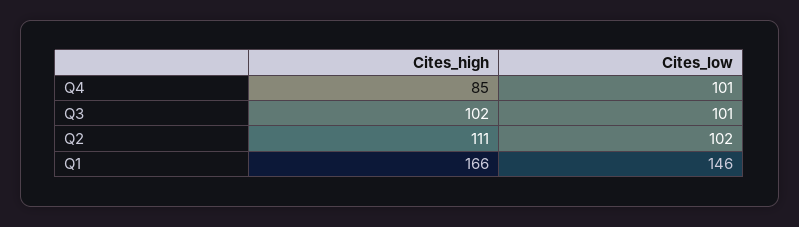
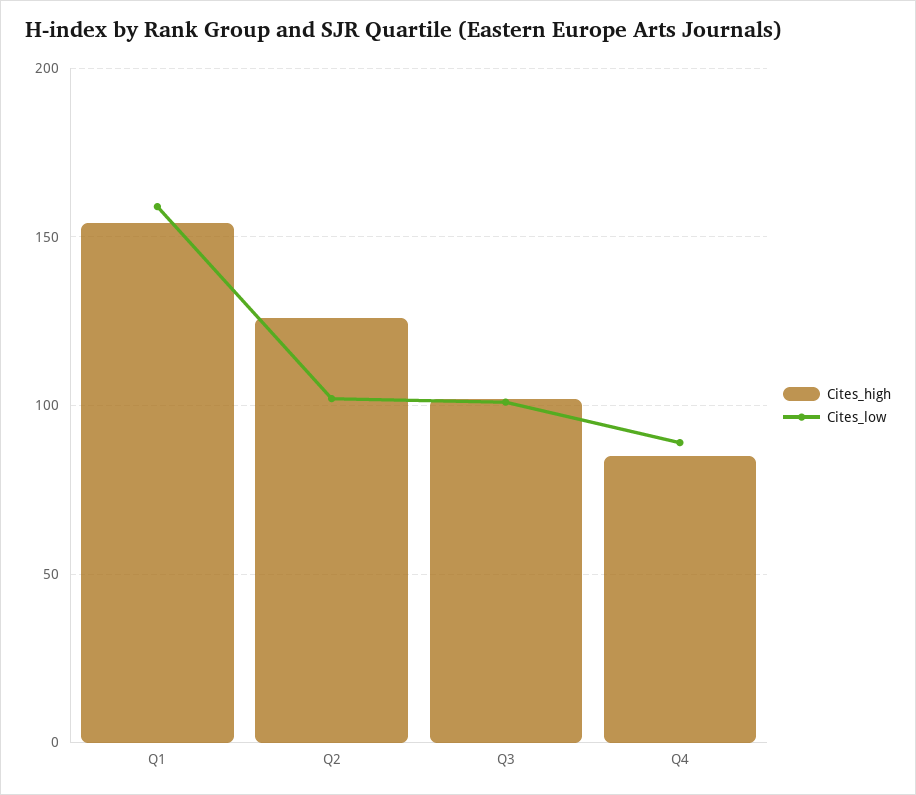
  {
    "Cites_high": {
      "Q4": 85,
      "Q3": 102,
-     "Q2": 111,
+     "Q2": 125,
-     "Q1": 166
+     "Q1": 155
    },
    "Cites_low": {
-     "Q4": 101,
+     "Q4": 90,
      "Q3": 101,
      "Q2": 102,
-     "Q1": 146
+     "Q1": 160
    }
  }

